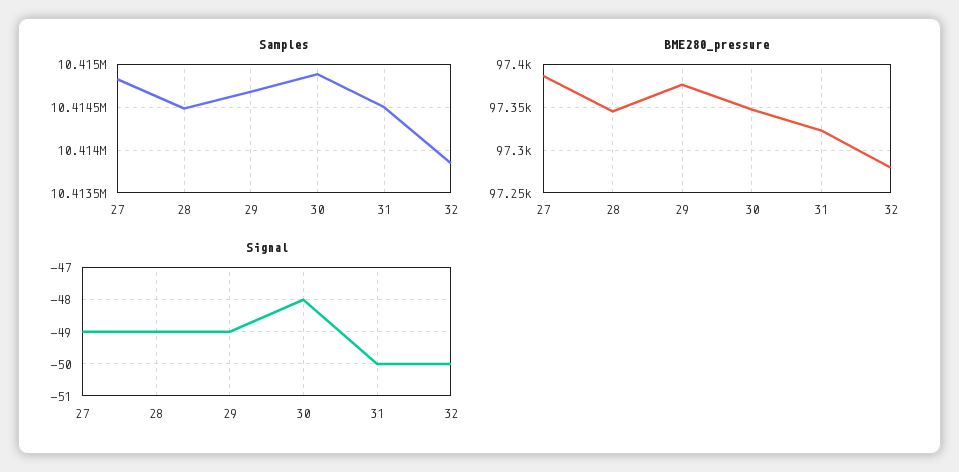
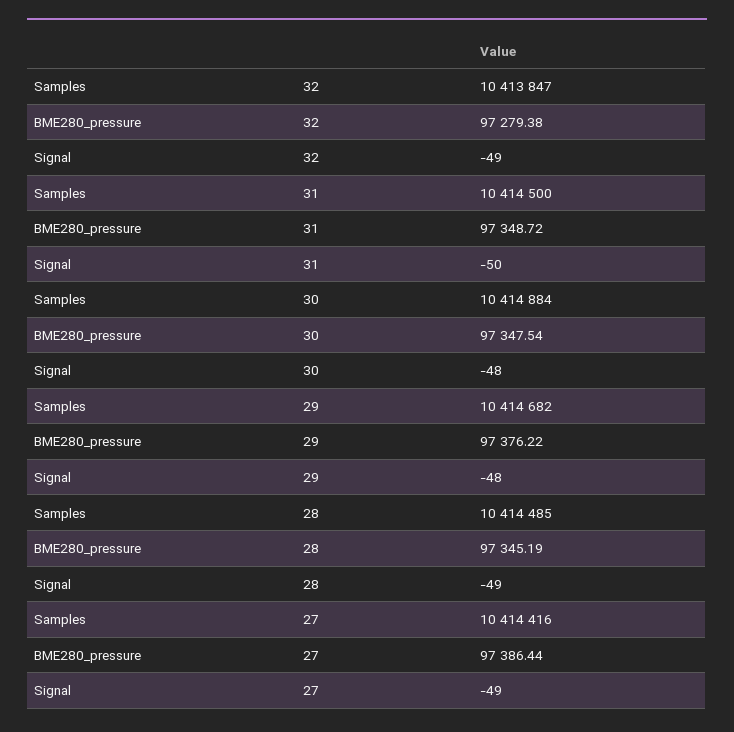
  {
    "Samples": {
-     "27": 10414800,
+     "27": 10414416,
      "28": 10414485,
      "29": 10414682,
      "30": 10414884,
      "31": 10414500,
      "32": 10413847
    },
    "BME280_pressure": {
      "27": 97386.44,
      "28": 97345.19,
      "29": 97376.22,
      "30": 97347.54,
-     "31": 97320,
+     "31": 97348.72,
      "32": 97279.38
    },
    "Signal": {
      "27": -49,
      "28": -49,
-     "29": -49,
+     "29": -48,
      "30": -48,
      "31": -50,
-     "32": -50
+     "32": -49
    }
  }

